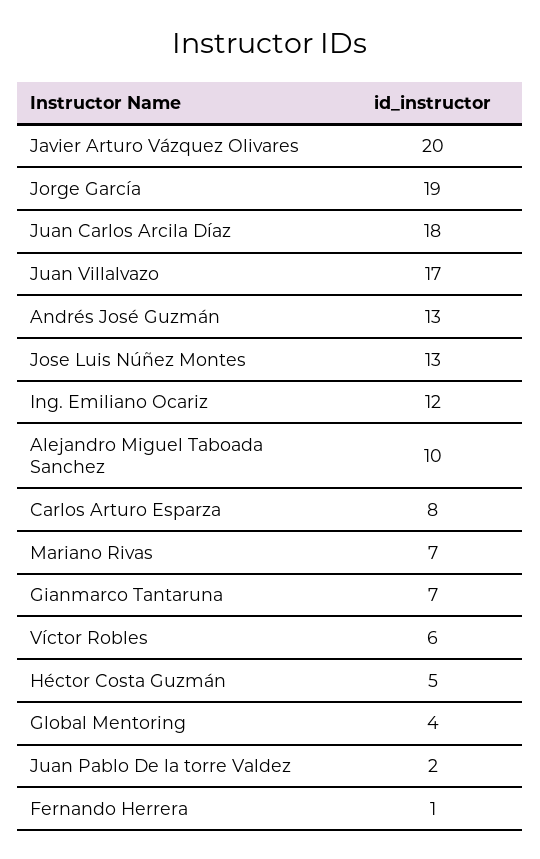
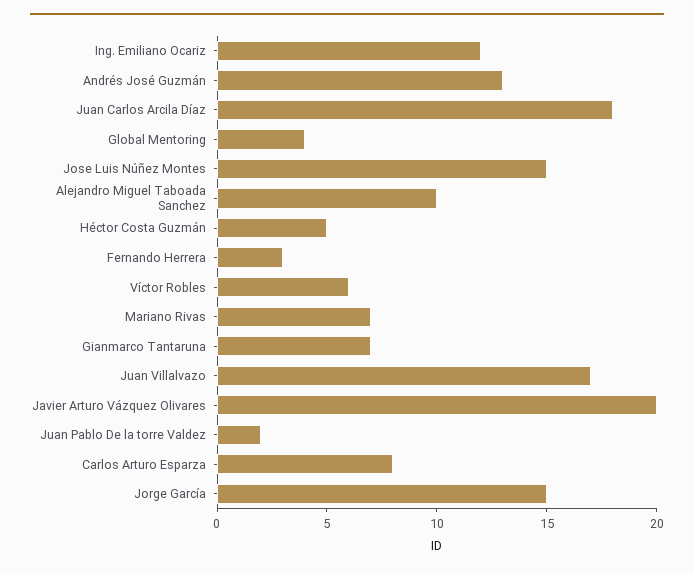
  {
    "Javier Arturo Vázquez Olivares": 20,
-   "Jorge García": 19,
+   "Jorge García": 15,
    "Juan Carlos Arcila Díaz": 18,
    "Juan Villalvazo": 17,
    "Andrés José Guzmán": 13,
-   "Jose Luis Núñez Montes": 13,
+   "Jose Luis Núñez Montes": 15,
    "Ing. Emiliano Ocariz": 12,
    "Alejandro Miguel Taboada Sanchez": 10,
    "Carlos Arturo Esparza": 8,
    "Mariano Rivas": 7,
    "Gianmarco Tantaruna": 7,
    "Víctor Robles": 6,
    "Héctor Costa Guzmán": 5,
    "Global Mentoring": 4,
    "Juan Pablo De la torre Valdez": 2,
-   "Fernando Herrera": 1
+   "Fernando Herrera": 3
  }

